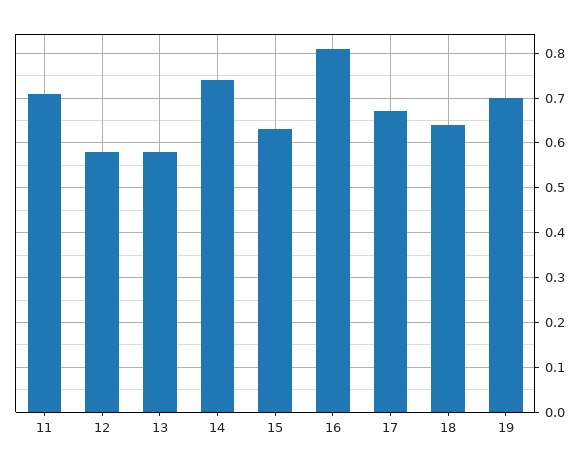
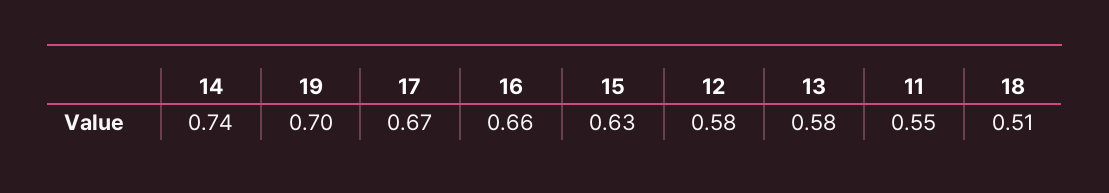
  {
-   "11": 0.7,
+   "11": 0.55,
    "12": 0.58,
    "13": 0.58,
    "14": 0.74,
    "15": 0.63,
-   "16": 0.8,
+   "16": 0.66,
    "17": 0.67,
-   "18": 0.65,
+   "18": 0.51,
    "19": 0.7
  }

